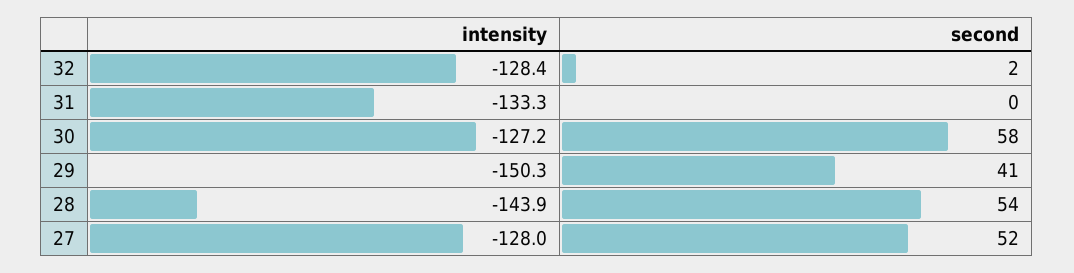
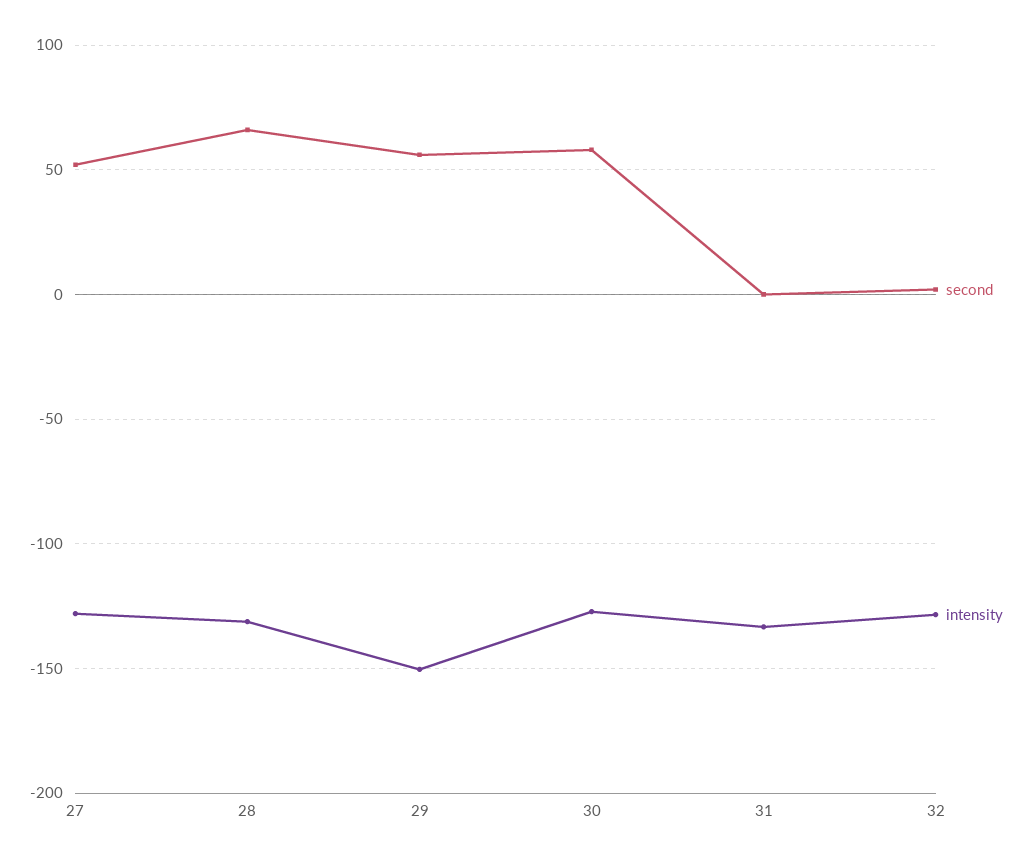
  {
    "intensity": {
      "32": -128.4,
      "31": -133.3,
      "30": -127.2,
      "29": -150.3,
-     "28": -143.9,
+     "28": -130,
      "27": -128
    },
    "second": {
      "32": 2,
      "31": 0,
      "30": 58,
-     "29": 41,
+     "29": 55,
-     "28": 54,
+     "28": 65,
      "27": 52
    }
  }

